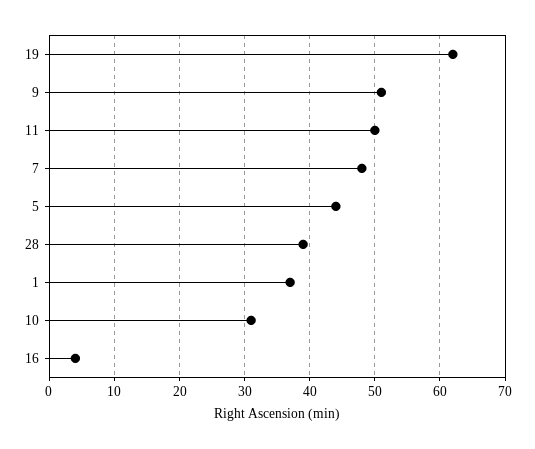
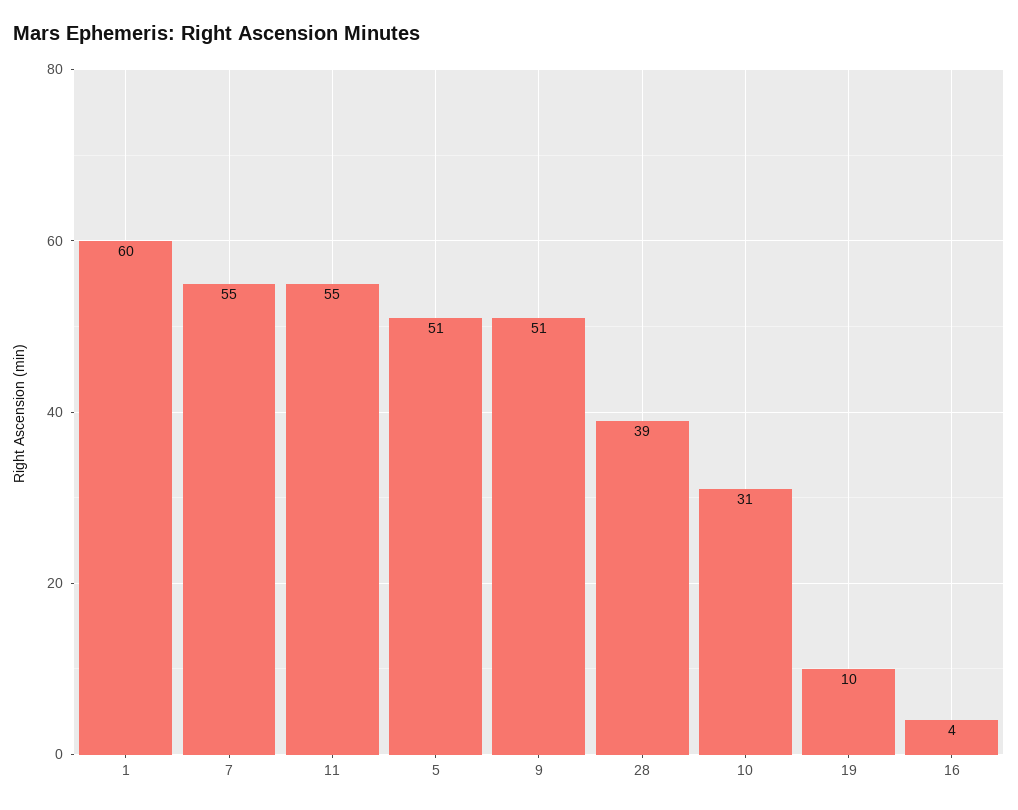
  {
-   "19": 62,
+   "19": 10,
    "9": 51,
-   "11": 50,
+   "11": 55,
-   "7": 48,
+   "7": 55,
-   "5": 44,
+   "5": 51,
    "28": 39,
-   "1": 37,
+   "1": 60,
    "10": 31,
    "16": 4
  }

